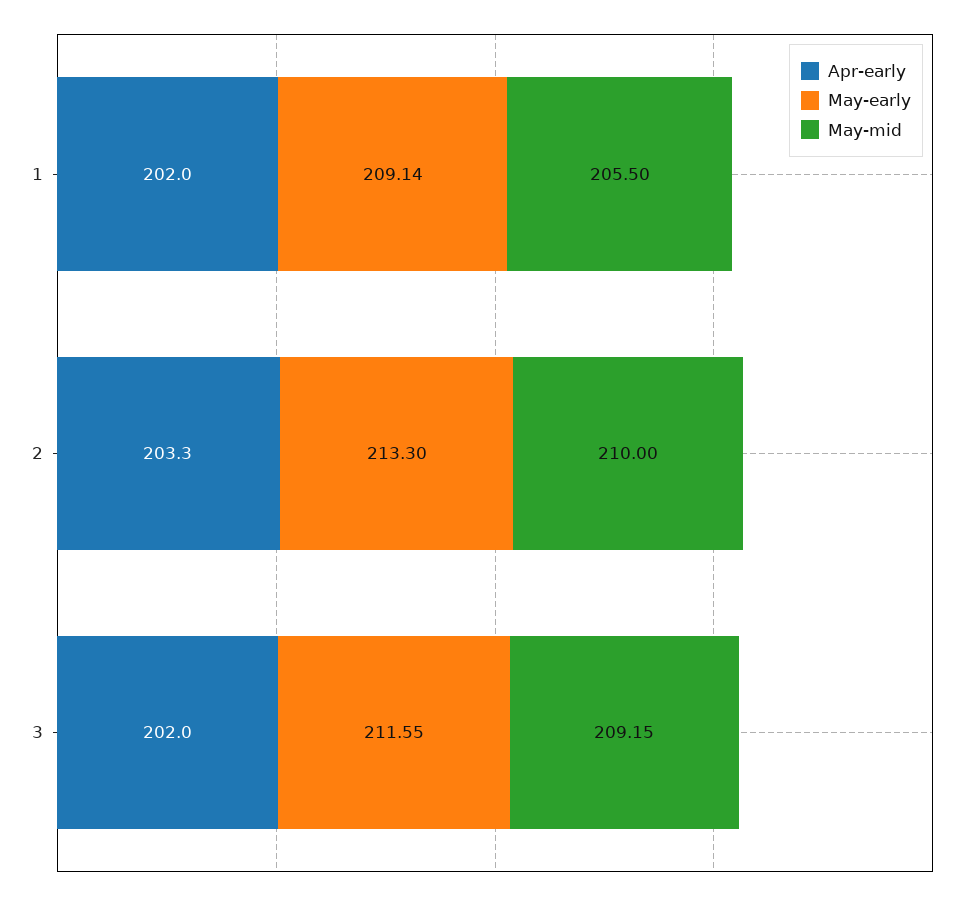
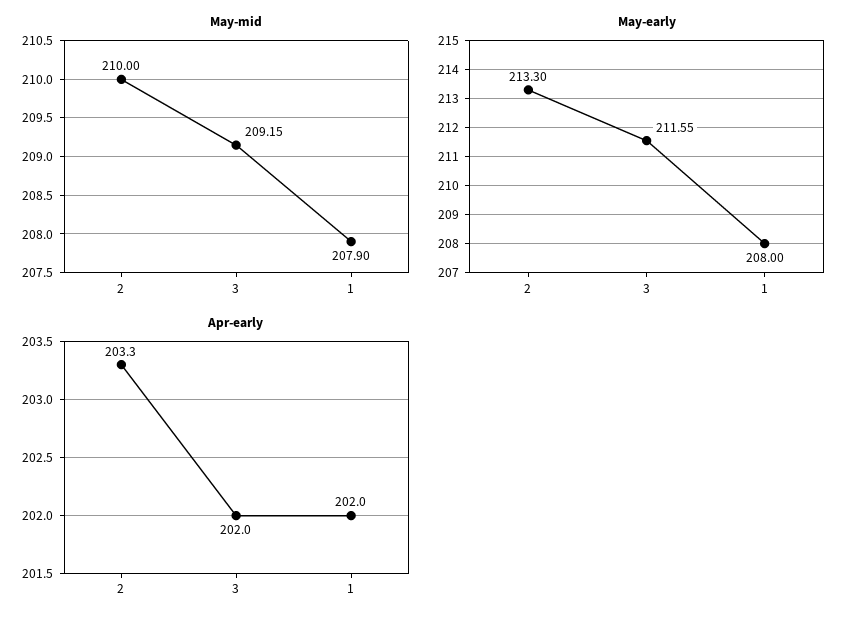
  {
    "Apr-early": {
      "1": 202,
      "2": 203.3,
      "3": 202
    },
    "May-early": {
-     "1": 209.14,
+     "1": 208,
      "2": 213.3,
      "3": 211.55
    },
    "May-mid": {
-     "1": 205.5,
+     "1": 207.9,
      "2": 210,
      "3": 209.15
    }
  }

